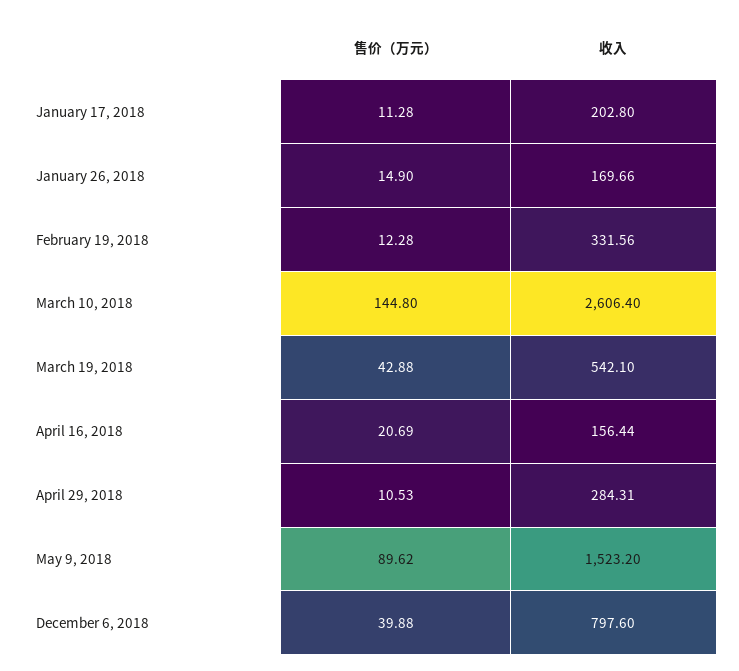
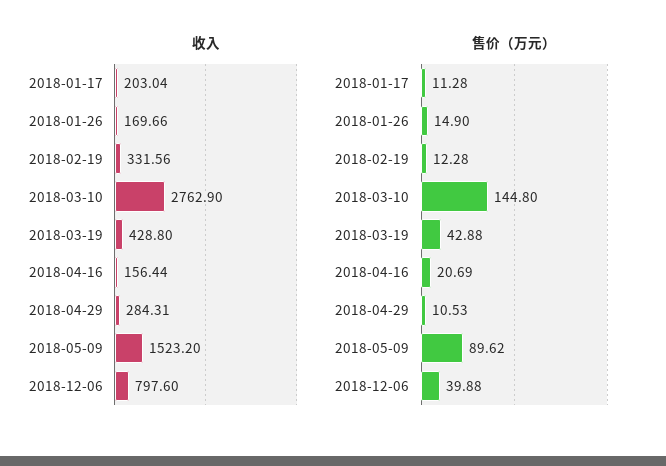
  {
    "售价（万元）": {
      "January 17, 2018": 11.28,
      "January 26, 2018": 14.9,
      "February 19, 2018": 12.28,
      "March 10, 2018": 144.8,
      "March 19, 2018": 42.88,
      "April 16, 2018": 20.69,
      "April 29, 2018": 10.53,
      "May 9, 2018": 89.62,
      "December 6, 2018": 39.88
    },
    "收入": {
-     "January 17, 2018": 202.8,
+     "January 17, 2018": 203.04,
      "January 26, 2018": 169.66,
      "February 19, 2018": 331.56,
-     "March 10, 2018": 2606.4,
+     "March 10, 2018": 2762.9,
-     "March 19, 2018": 542.1,
+     "March 19, 2018": 428.8,
      "April 16, 2018": 156.44,
      "April 29, 2018": 284.31,
      "May 9, 2018": 1523.2,
      "December 6, 2018": 797.6
    }
  }

